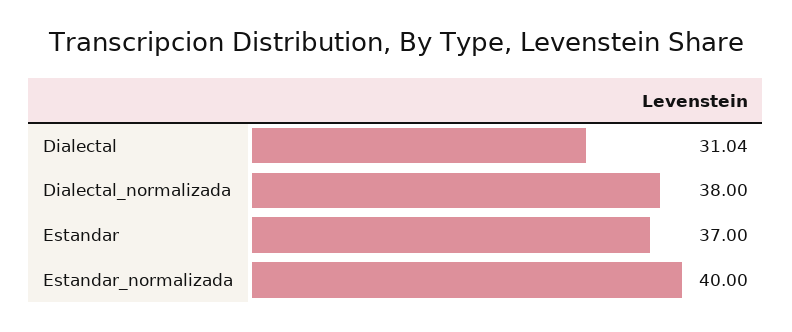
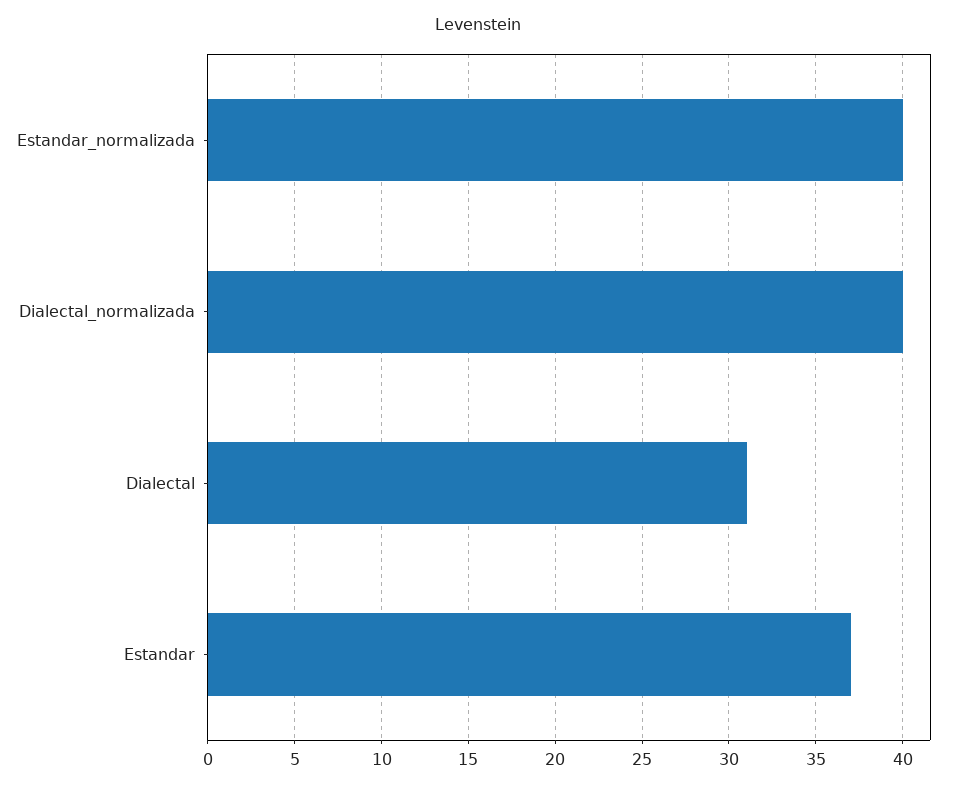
  {
    "Dialectal": 31.04,
-   "Dialectal_normalizada": 38,
+   "Dialectal_normalizada": 40,
    "Estandar": 37,
    "Estandar_normalizada": 40
  }

